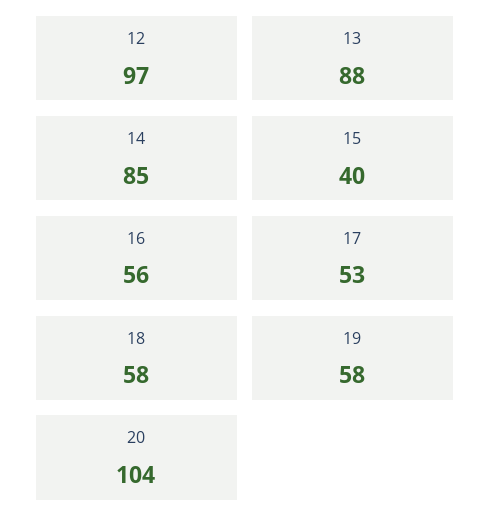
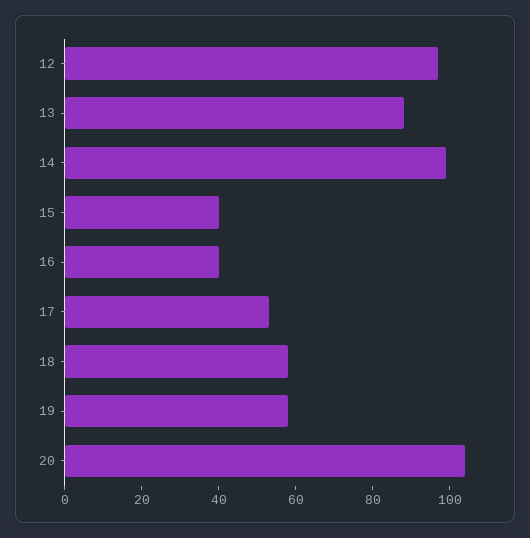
  {
    "12": 97,
    "13": 88,
-   "14": 85,
+   "14": 100,
    "15": 40,
-   "16": 56,
+   "16": 40,
    "17": 53,
    "18": 58,
    "19": 58,
    "20": 104
  }

